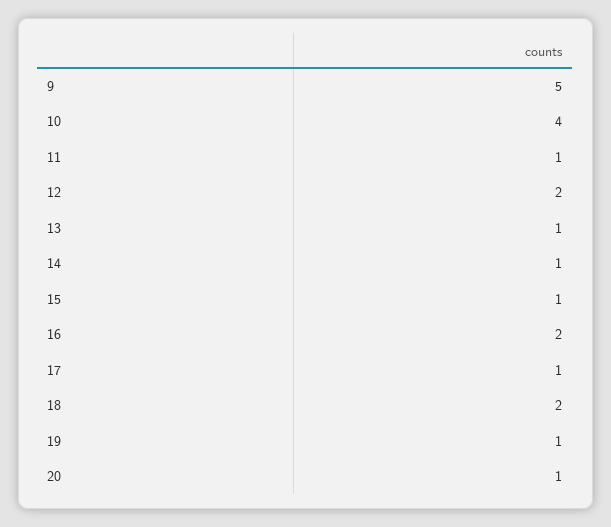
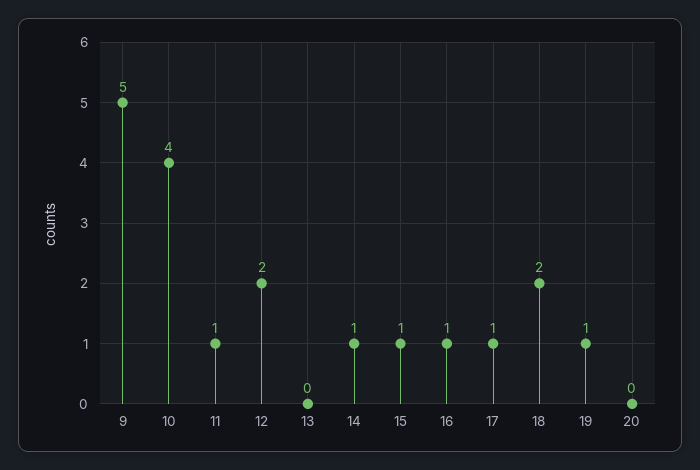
  {
    "9": 5,
    "10": 4,
    "11": 1,
    "12": 2,
-   "13": 1,
+   "13": 0,
    "14": 1,
    "15": 1,
-   "16": 2,
+   "16": 1,
    "17": 1,
    "18": 2,
    "19": 1,
-   "20": 1
+   "20": 0
  }

